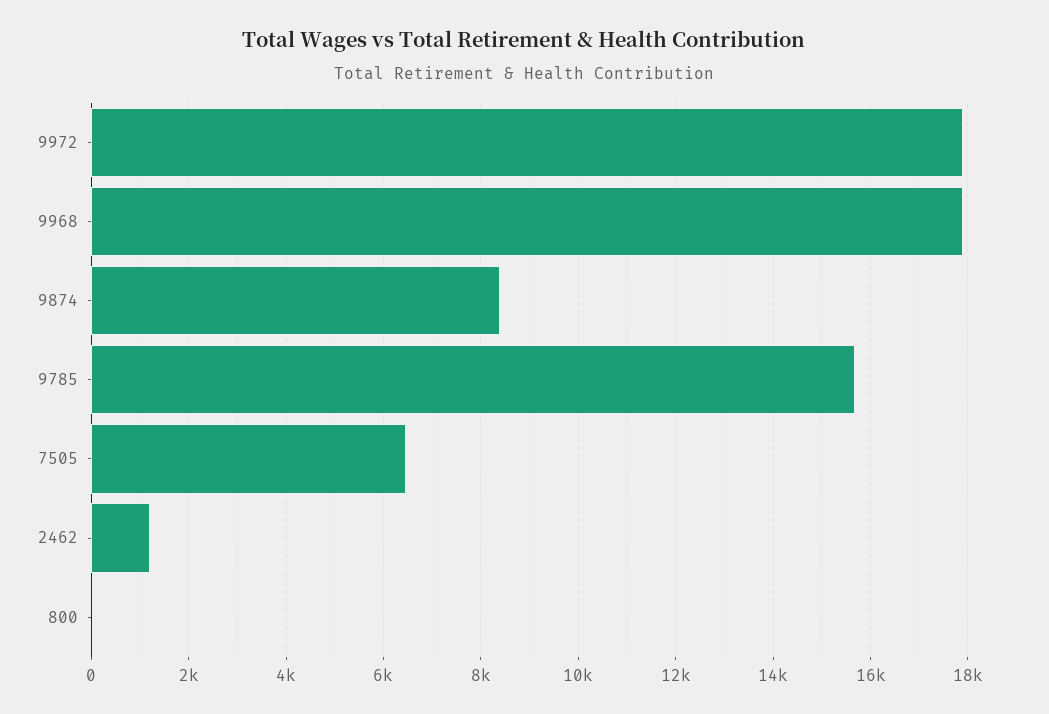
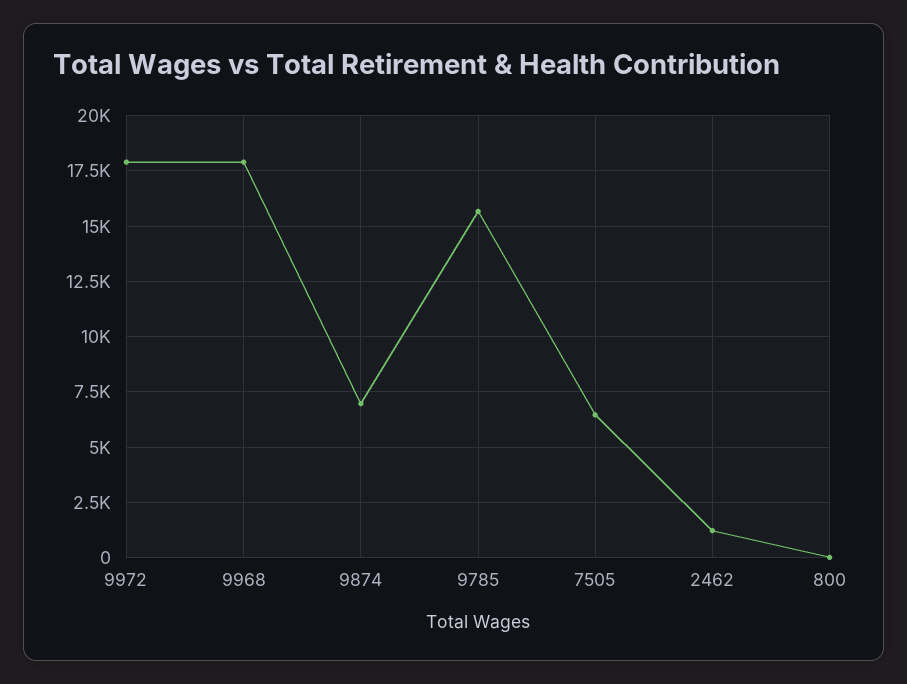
  {
    "9972": 17800,
    "9968": 18000,
-   "9874": 8400,
+   "9874": 7000,
    "9785": 15600,
    "7505": 6400,
    "2462": 1200,
    "800": 0
  }

